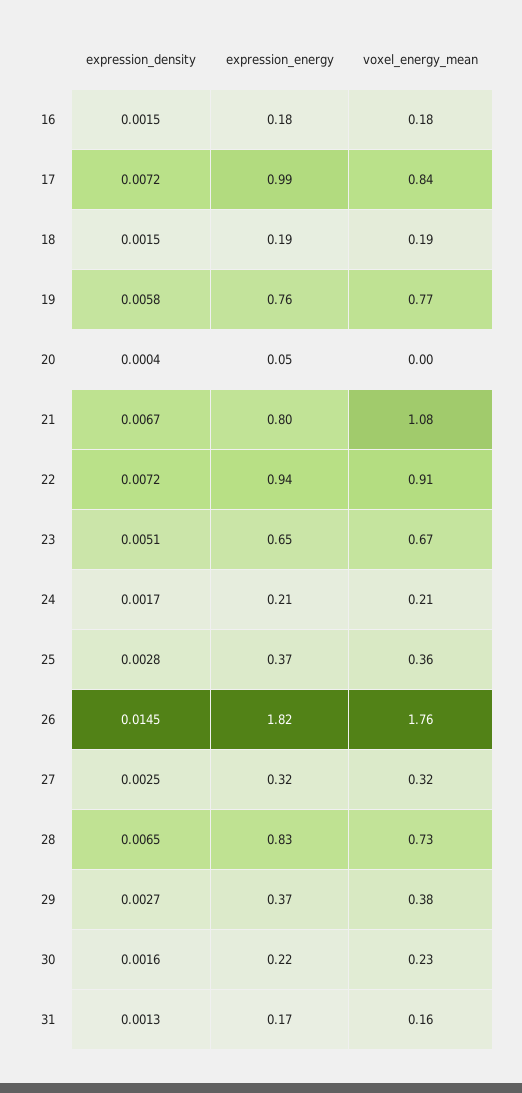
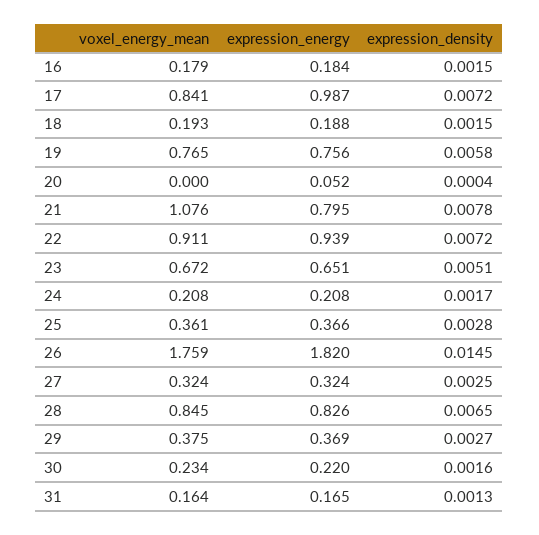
  {
    "expression_density": {
      "16": 0.0015,
      "17": 0.0072,
      "18": 0.0015,
      "19": 0.0058,
      "20": 0.0004,
-     "21": 0.0067,
+     "21": 0.0078,
      "22": 0.0072,
      "23": 0.0051,
      "24": 0.0017,
      "25": 0.0028,
      "26": 0.0145,
      "27": 0.0025,
      "28": 0.0065,
      "29": 0.0027,
      "30": 0.0016,
      "31": 0.0013
    },
    "expression_energy": {
      "16": 0.184,
      "17": 0.987,
      "18": 0.188,
      "19": 0.756,
      "20": 0.052,
      "21": 0.795,
      "22": 0.939,
      "23": 0.651,
      "24": 0.208,
      "25": 0.366,
      "26": 1.82,
      "27": 0.324,
      "28": 0.826,
      "29": 0.369,
      "30": 0.22,
      "31": 0.165
    },
    "voxel_energy_mean": {
      "16": 0.179,
      "17": 0.841,
      "18": 0.193,
      "19": 0.765,
      "20": 0,
      "21": 1.076,
      "22": 0.911,
      "23": 0.672,
      "24": 0.208,
      "25": 0.361,
      "26": 1.759,
      "27": 0.324,
-     "28": 0.73,
+     "28": 0.845,
      "29": 0.375,
      "30": 0.234,
      "31": 0.164
    }
  }

